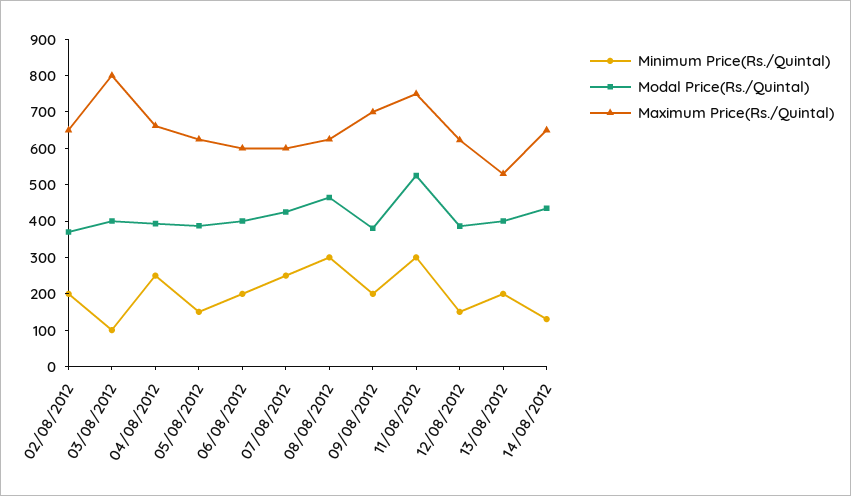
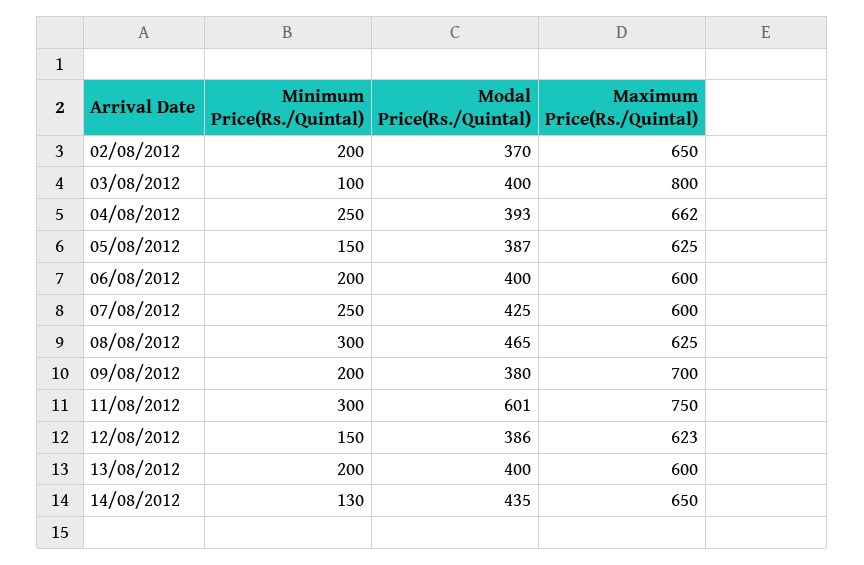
  {
    "Minimum Price(Rs./Quintal)": {
      "02/08/2012": 200,
      "03/08/2012": 100,
      "04/08/2012": 250,
      "05/08/2012": 150,
      "06/08/2012": 200,
      "07/08/2012": 250,
      "08/08/2012": 300,
      "09/08/2012": 200,
      "11/08/2012": 300,
      "12/08/2012": 150,
      "13/08/2012": 200,
      "14/08/2012": 130
    },
    "Modal Price(Rs./Quintal)": {
      "02/08/2012": 370,
      "03/08/2012": 400,
      "04/08/2012": 393,
      "05/08/2012": 387,
      "06/08/2012": 400,
      "07/08/2012": 425,
      "08/08/2012": 465,
      "09/08/2012": 380,
-     "11/08/2012": 525,
+     "11/08/2012": 601,
      "12/08/2012": 386,
      "13/08/2012": 400,
      "14/08/2012": 435
    },
    "Maximum Price(Rs./Quintal)": {
      "02/08/2012": 650,
      "03/08/2012": 800,
      "04/08/2012": 662,
      "05/08/2012": 625,
      "06/08/2012": 600,
      "07/08/2012": 600,
      "08/08/2012": 625,
      "09/08/2012": 700,
      "11/08/2012": 750,
      "12/08/2012": 623,
-     "13/08/2012": 525,
+     "13/08/2012": 600,
      "14/08/2012": 650
    }
  }

